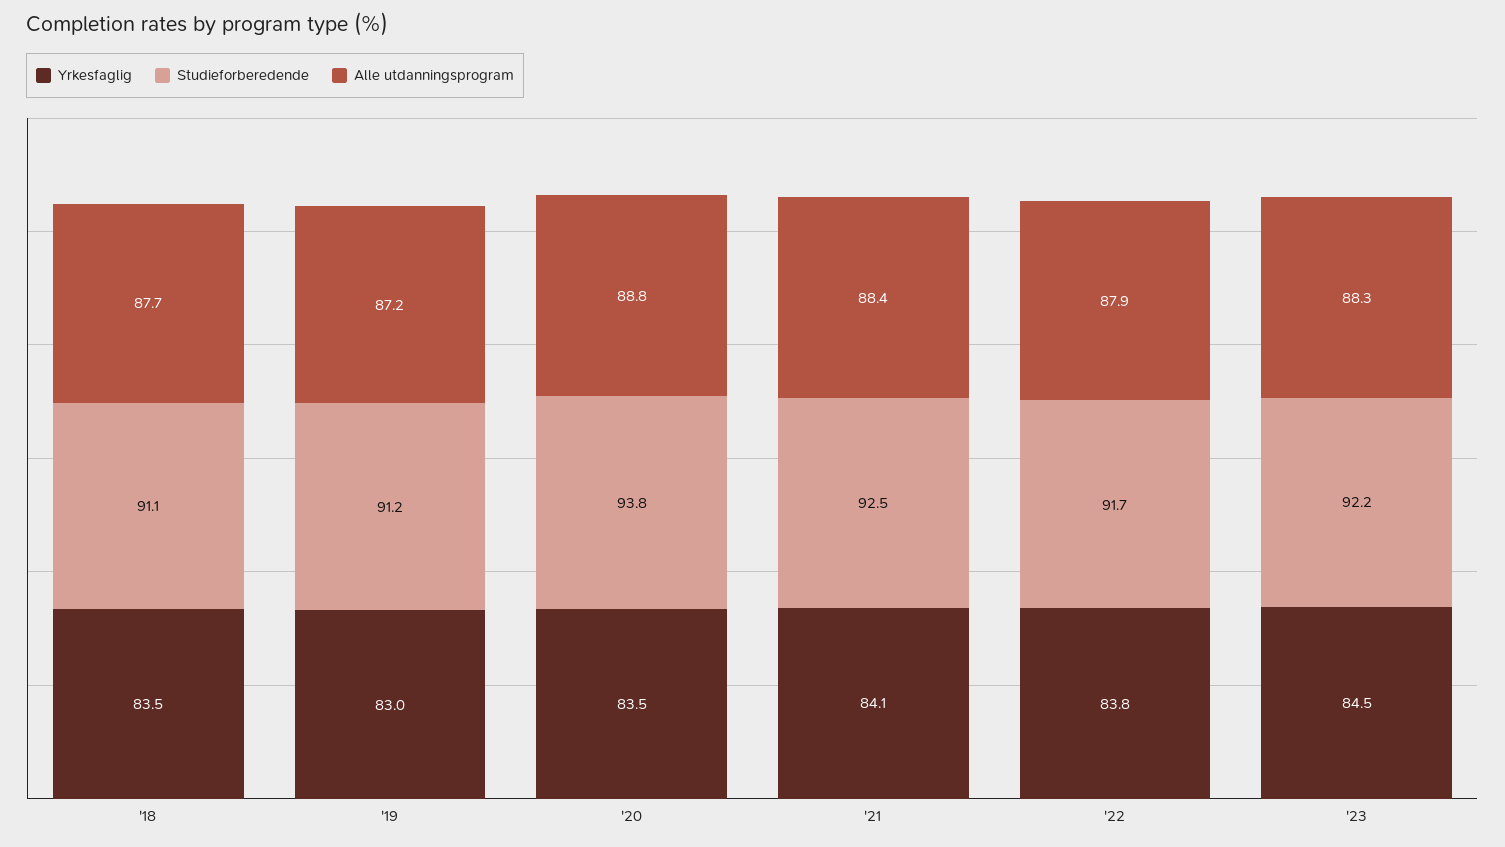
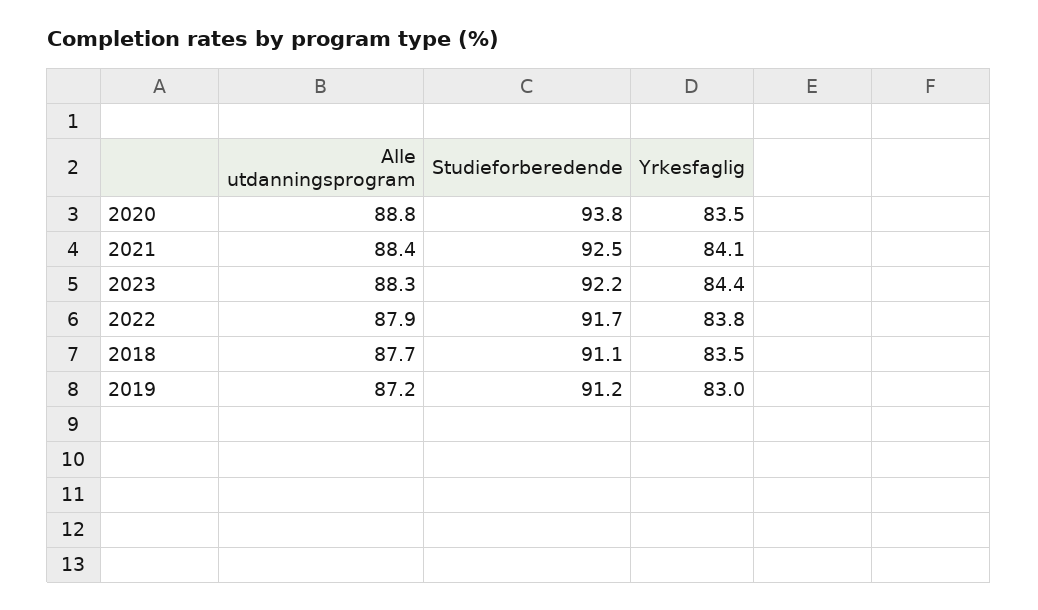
  {
    "Yrkesfaglig": {
      "'18": 83.5,
      "'19": 83,
      "'20": 83.5,
      "'21": 84.1,
      "'22": 83.8,
-     "'23": 84.5
+     "'23": 84.4
    },
    "Studieforberedende": {
      "'18": 91.1,
      "'19": 91.2,
      "'20": 93.8,
      "'21": 92.5,
      "'22": 91.7,
      "'23": 92.2
    },
    "Alle utdanningsprogram": {
      "'18": 87.7,
      "'19": 87.2,
      "'20": 88.8,
      "'21": 88.4,
      "'22": 87.9,
      "'23": 88.3
    }
  }

